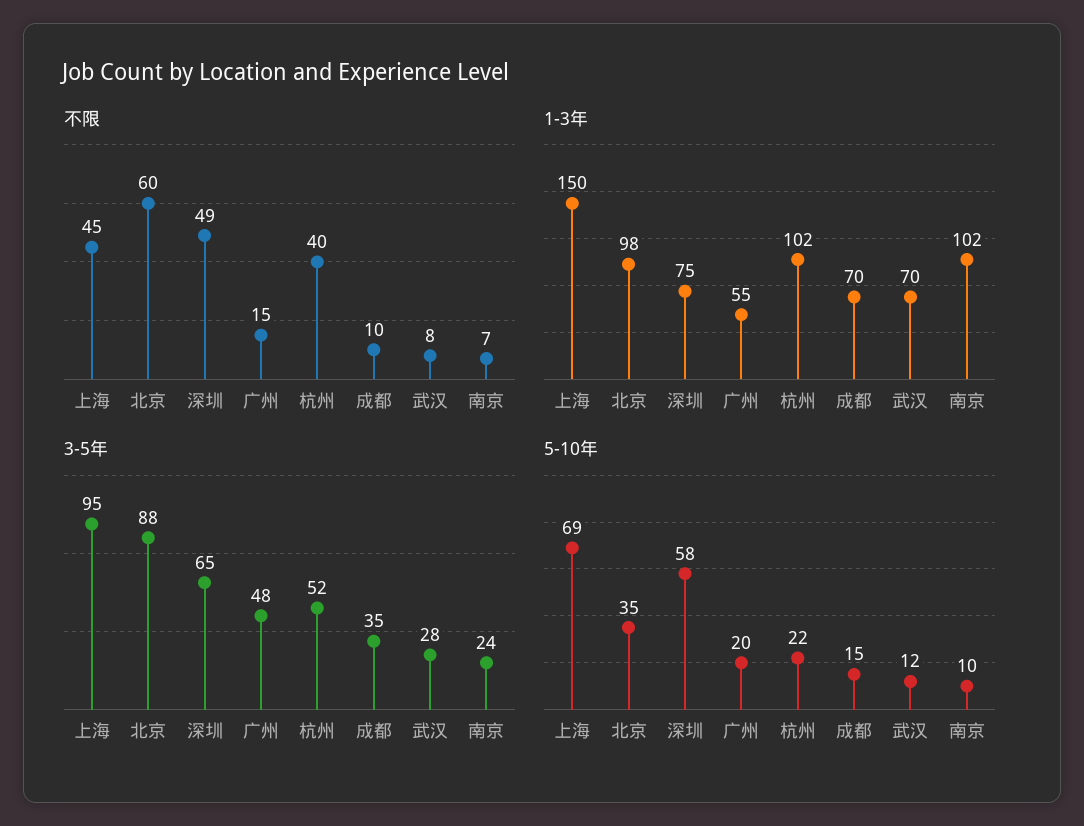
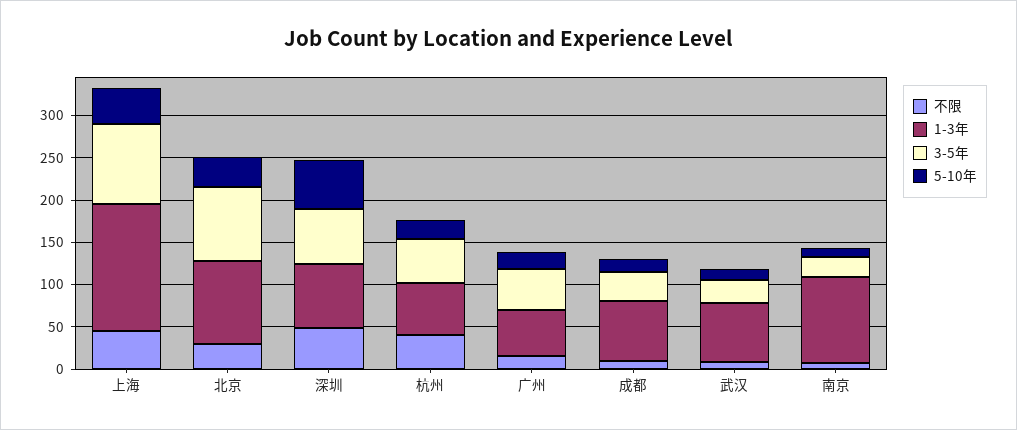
  {
    "不限": {
      "上海": 45,
-     "北京": 60,
+     "北京": 30,
      "深圳": 49,
      "广州": 15,
      "杭州": 40,
      "成都": 10,
      "武汉": 8,
      "南京": 7
    },
    "1-3年": {
      "上海": 150,
      "北京": 98,
      "深圳": 75,
      "广州": 55,
-     "杭州": 102,
+     "杭州": 60,
      "成都": 70,
      "武汉": 70,
      "南京": 102
    },
    "3-5年": {
      "上海": 95,
      "北京": 88,
      "深圳": 65,
      "广州": 48,
      "杭州": 52,
      "成都": 35,
      "武汉": 28,
      "南京": 24
    },
    "5-10年": {
-     "上海": 69,
+     "上海": 40,
      "北京": 35,
      "深圳": 58,
      "广州": 20,
      "杭州": 22,
      "成都": 15,
      "武汉": 12,
      "南京": 10
    }
  }

